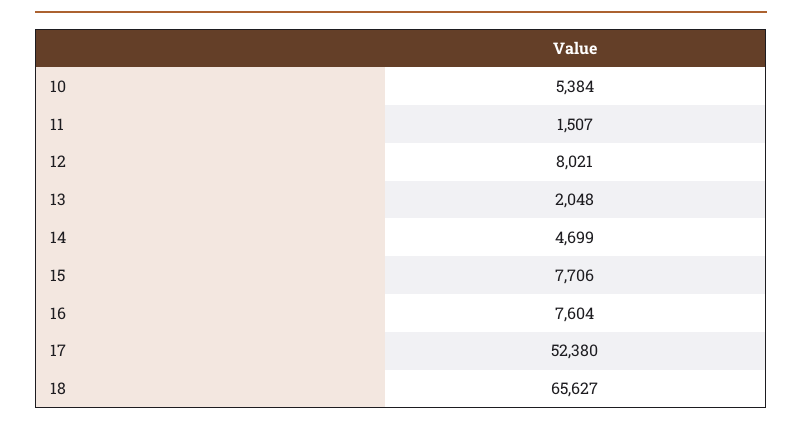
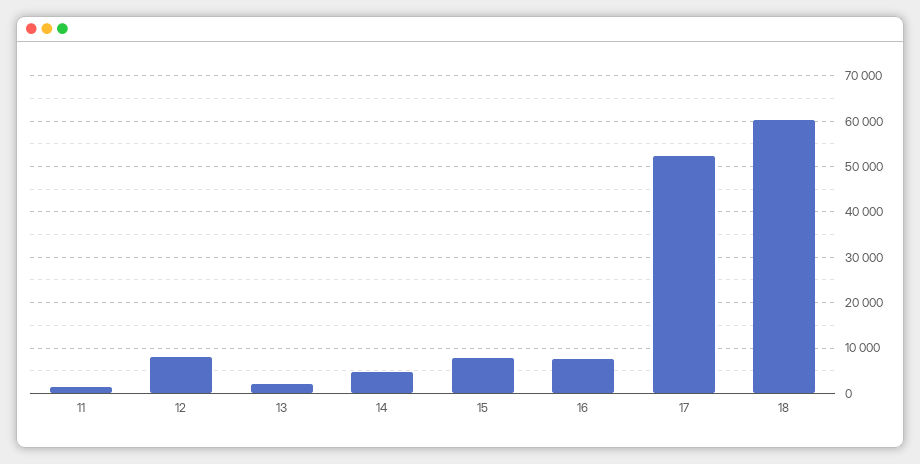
  {
-   "10": 5384,
    "11": 1507,
    "12": 8021,
    "13": 2048,
    "14": 4699,
    "15": 7706,
    "16": 7604,
    "17": 52380,
-   "18": 65627
+   "18": 60000
  }

